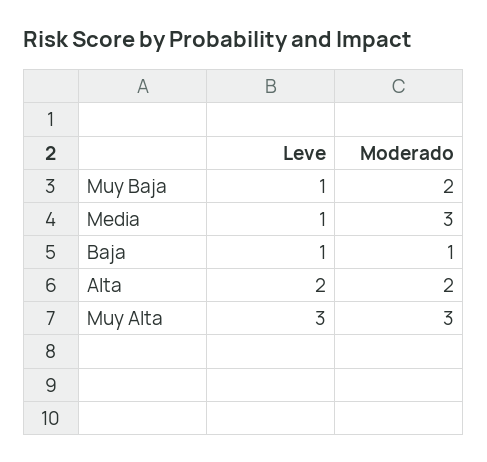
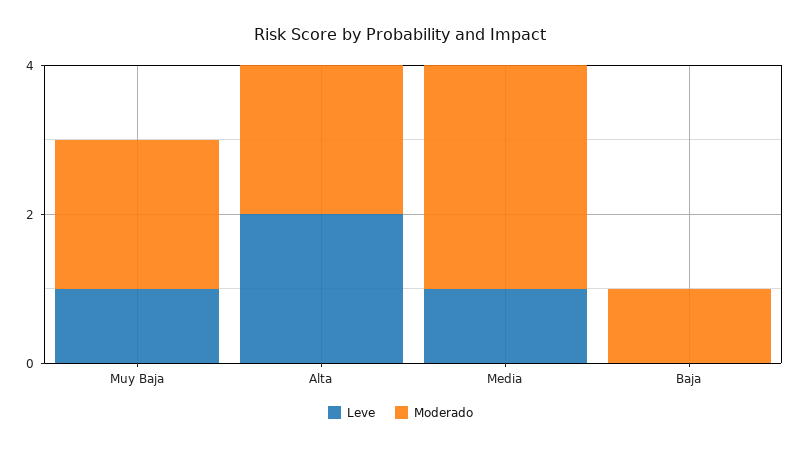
  {
    "Leve": {
      "Muy Baja": 1,
      "Media": 1,
-     "Baja": 1,
+     "Baja": 0,
-     "Alta": 2,
+     "Alta": 2
-     "Muy Alta": 3
    },
    "Moderado": {
      "Muy Baja": 2,
      "Media": 3,
      "Baja": 1,
-     "Alta": 2,
+     "Alta": 2
-     "Muy Alta": 3
    }
  }

